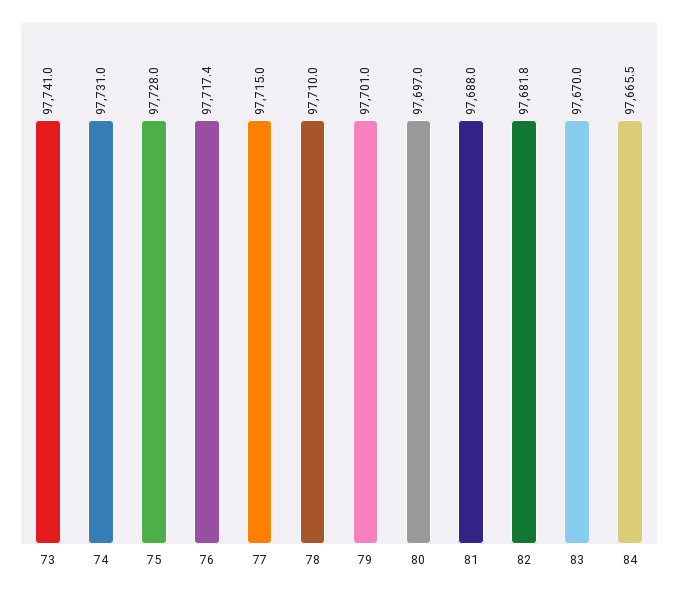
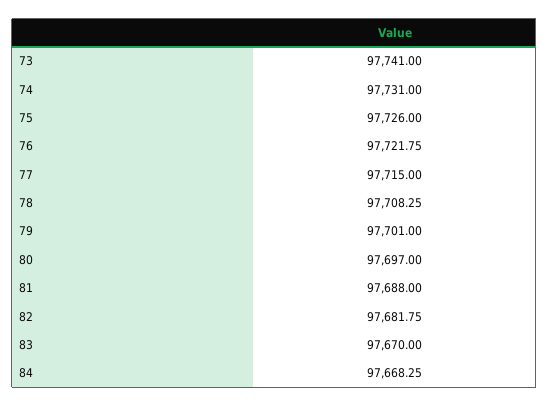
  {
    "73": 97741,
    "74": 97731,
-   "75": 97728,
+   "75": 97726,
-   "76": 97717.4,
+   "76": 97721.75,
    "77": 97715,
-   "78": 97710,
+   "78": 97708.25,
    "79": 97701,
    "80": 97697,
    "81": 97688,
    "82": 97681.75,
    "83": 97670,
-   "84": 97665.5
+   "84": 97668.25
  }

